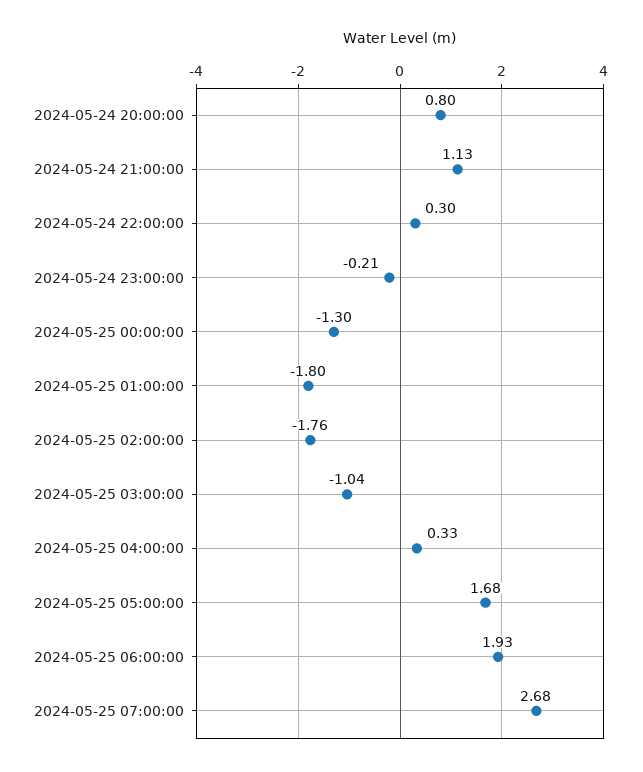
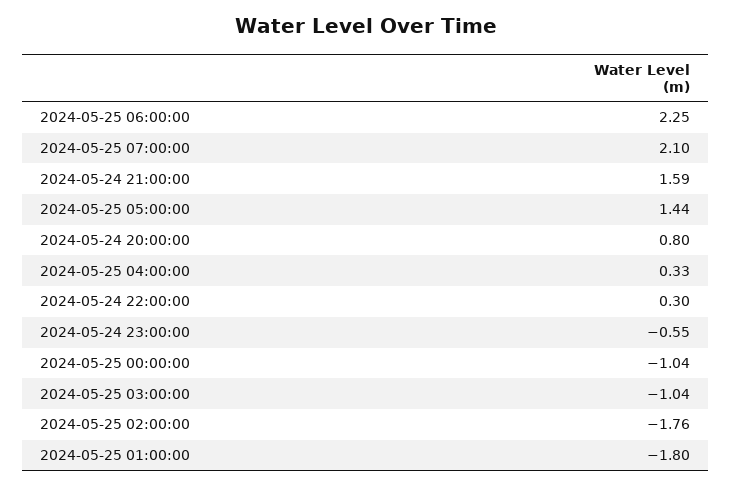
  {
    "2024-05-24 20:00:00": 0.8,
-   "2024-05-24 21:00:00": 1.13,
+   "2024-05-24 21:00:00": 1.59,
    "2024-05-24 22:00:00": 0.3,
-   "2024-05-24 23:00:00": -0.21,
+   "2024-05-24 23:00:00": -0.55,
-   "2024-05-25 00:00:00": -1.3,
+   "2024-05-25 00:00:00": -1.04,
    "2024-05-25 01:00:00": -1.8,
    "2024-05-25 02:00:00": -1.76,
    "2024-05-25 03:00:00": -1.04,
    "2024-05-25 04:00:00": 0.33,
-   "2024-05-25 05:00:00": 1.68,
+   "2024-05-25 05:00:00": 1.44,
-   "2024-05-25 06:00:00": 1.93,
+   "2024-05-25 06:00:00": 2.25,
-   "2024-05-25 07:00:00": 2.68
+   "2024-05-25 07:00:00": 2.1
  }

